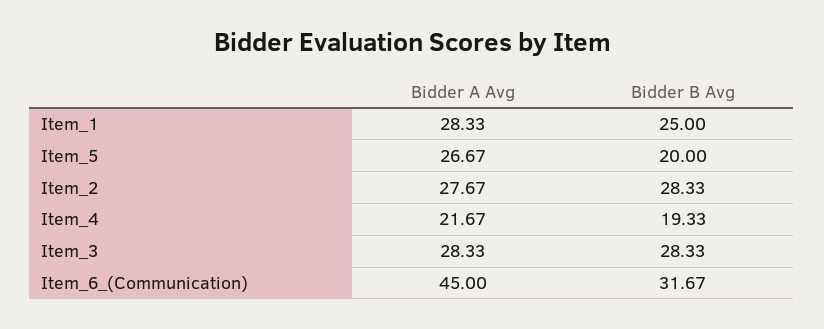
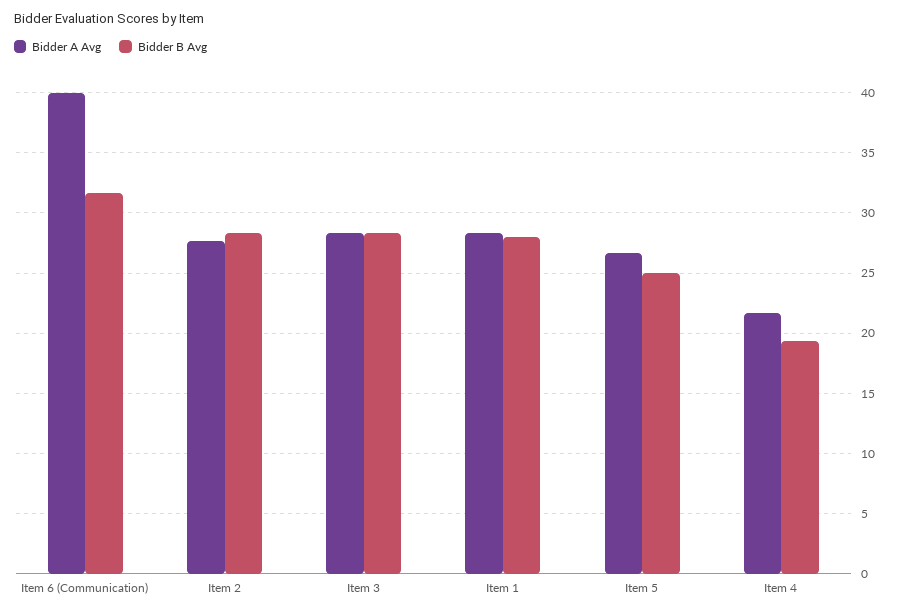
  {
    "Bidder A Avg": {
      "Item_1": 28.33,
      "Item_5": 26.67,
      "Item_2": 27.67,
      "Item_4": 21.67,
      "Item_3": 28.33,
-     "Item_6_(Communication)": 45
+     "Item_6_(Communication)": 40
    },
    "Bidder B Avg": {
-     "Item_1": 25,
+     "Item_1": 28,
-     "Item_5": 20,
+     "Item_5": 25,
      "Item_2": 28.33,
      "Item_4": 19.33,
      "Item_3": 28.33,
      "Item_6_(Communication)": 31.67
    }
  }

